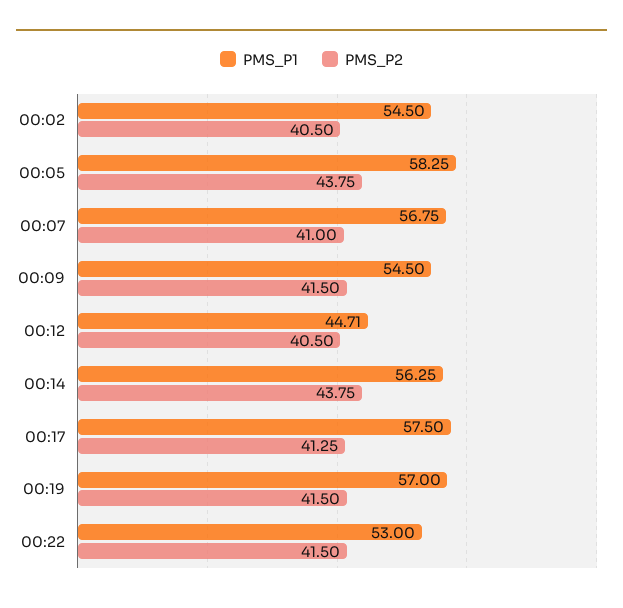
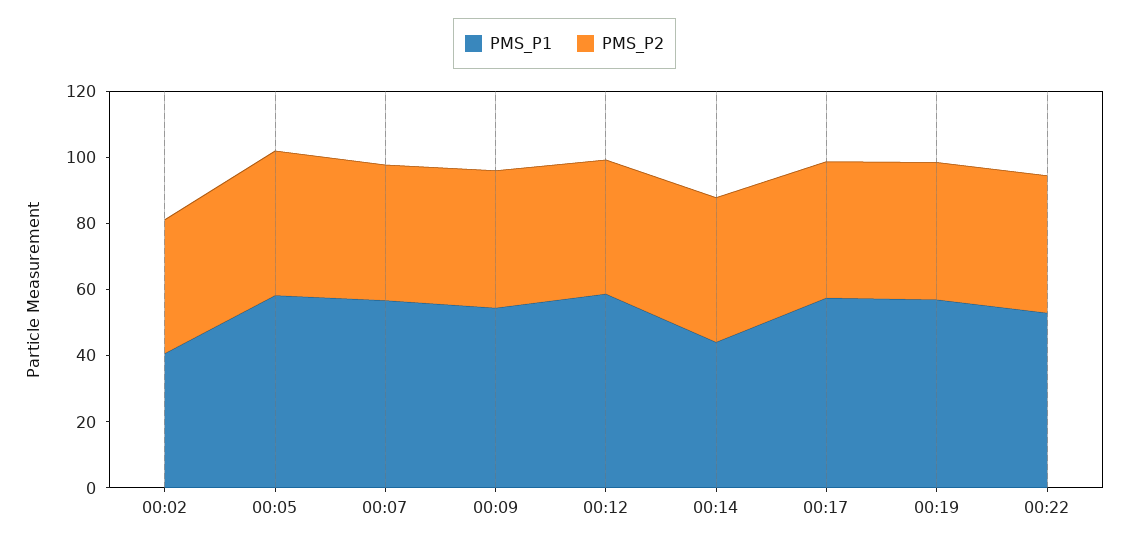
  {
    "PMS_P1": {
-     "00:02": 54.5,
+     "00:02": 40,
      "00:05": 58.25,
      "00:07": 56.75,
      "00:09": 54.5,
-     "00:12": 44.71,
+     "00:12": 60,
-     "00:14": 56.25,
+     "00:14": 45,
      "00:17": 57.5,
      "00:19": 57,
      "00:22": 53
    },
    "PMS_P2": {
      "00:02": 40.5,
      "00:05": 43.75,
      "00:07": 41,
      "00:09": 41.5,
      "00:12": 40.5,
      "00:14": 43.75,
      "00:17": 41.25,
      "00:19": 41.5,
      "00:22": 41.5
    }
  }

